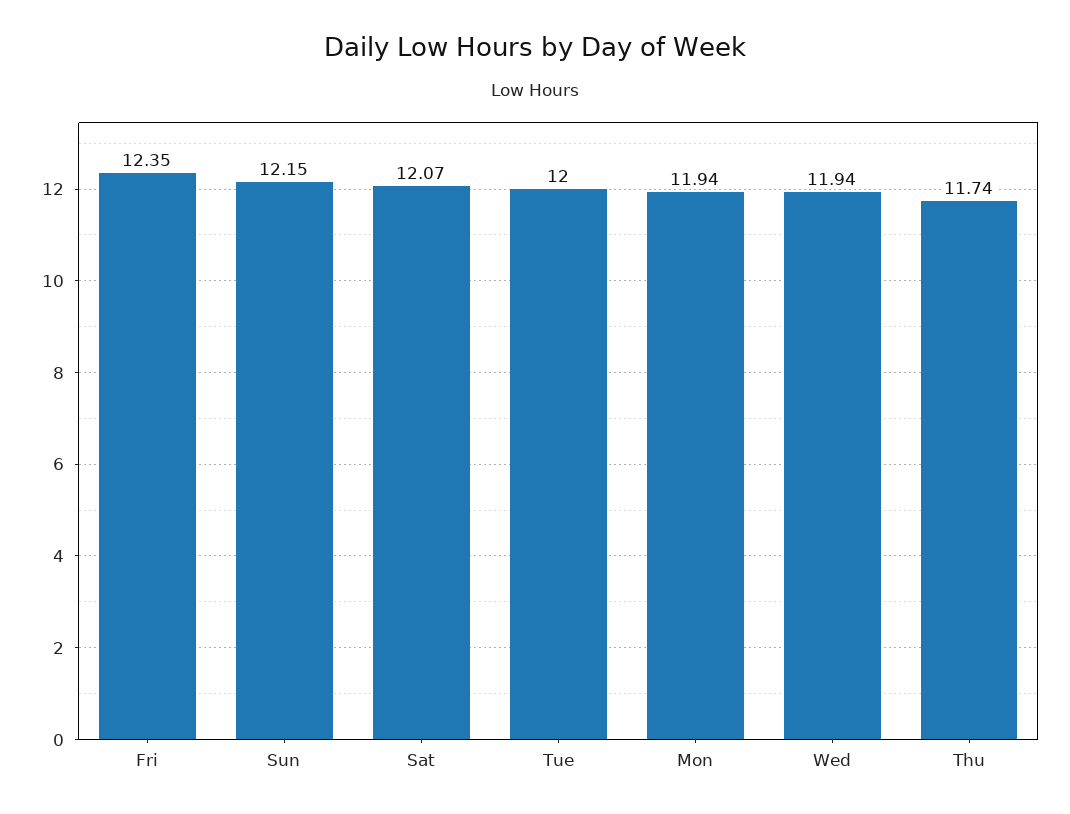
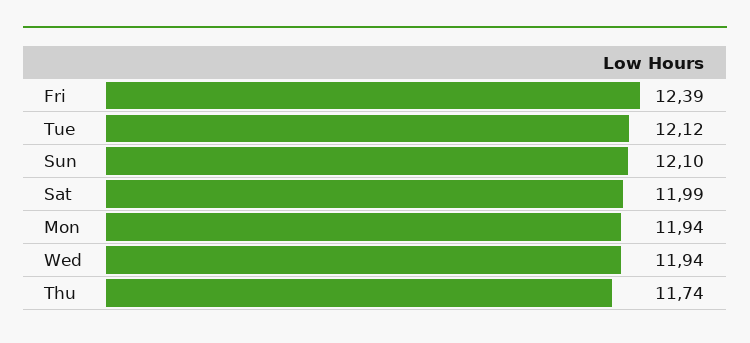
  {
-   "Fri": 12.35,
+   "Fri": 12.39,
-   "Sun": 12.15,
+   "Sun": 12.1,
-   "Sat": 12.07,
+   "Sat": 11.99,
-   "Tue": 12,
+   "Tue": 12.12,
    "Mon": 11.94,
    "Wed": 11.94,
    "Thu": 11.74
  }

